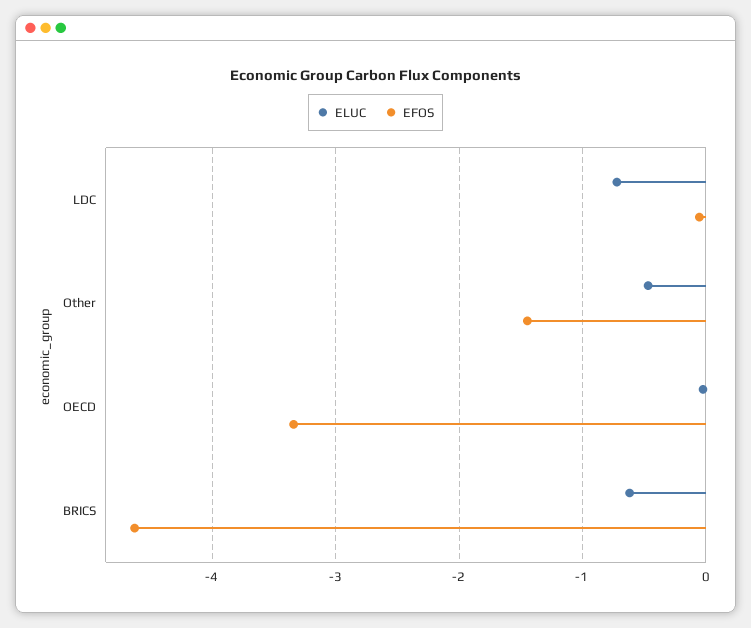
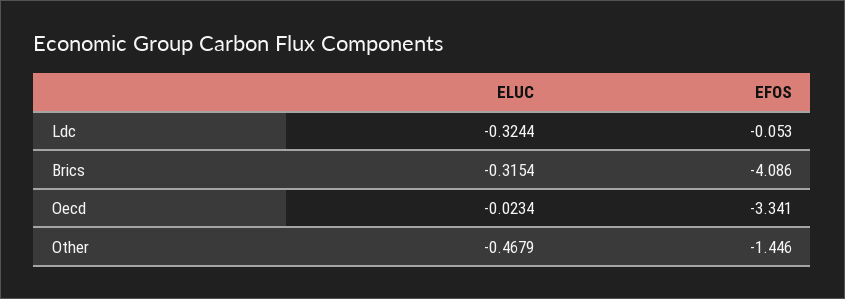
  {
    "ELUC": {
-     "LDC": -0.7,
+     "LDC": -0.3244,
      "Other": -0.4679,
      "OECD": -0.0234,
-     "BRICS": -0.6
+     "BRICS": -0.3154
    },
    "EFOS": {
      "LDC": -0.053,
      "Other": -1.446,
      "OECD": -3.341,
-     "BRICS": -4.6
+     "BRICS": -4.086
    }
  }

